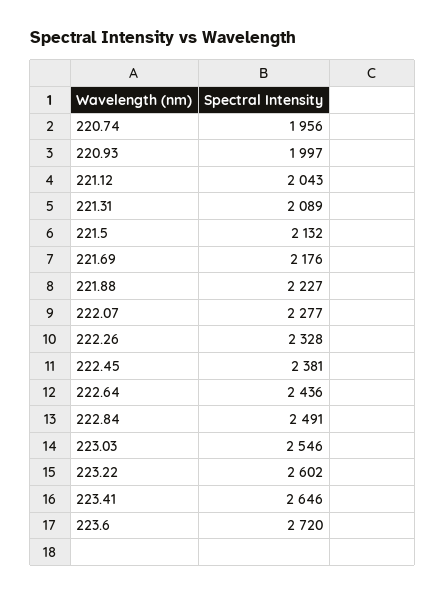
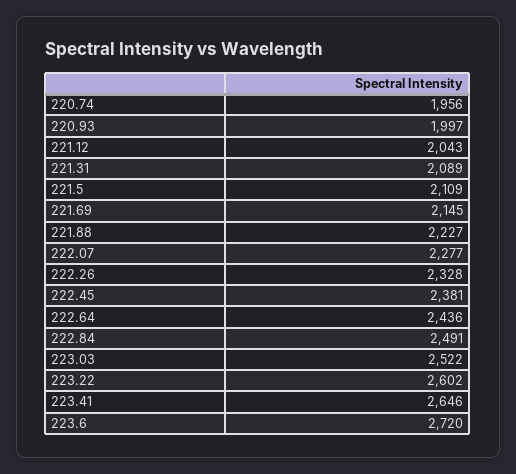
  {
    "220.74": 1956,
    "220.93": 1997,
    "221.12": 2043,
    "221.31": 2089,
-   "221.5": 2132,
+   "221.5": 2109,
-   "221.69": 2176,
+   "221.69": 2145,
    "221.88": 2227,
    "222.07": 2277,
    "222.26": 2328,
    "222.45": 2381,
    "222.64": 2436,
    "222.84": 2491,
-   "223.03": 2546,
+   "223.03": 2522,
    "223.22": 2602,
    "223.41": 2646,
    "223.6": 2720
  }

